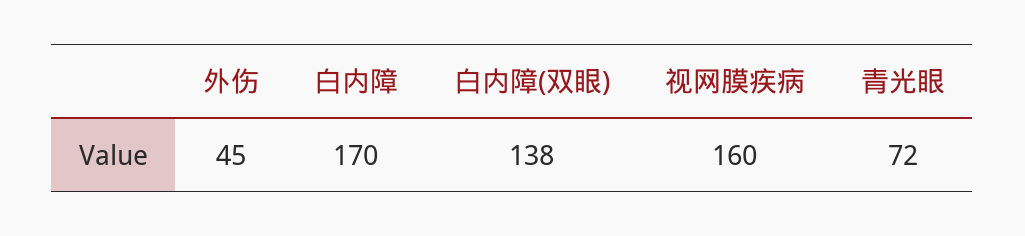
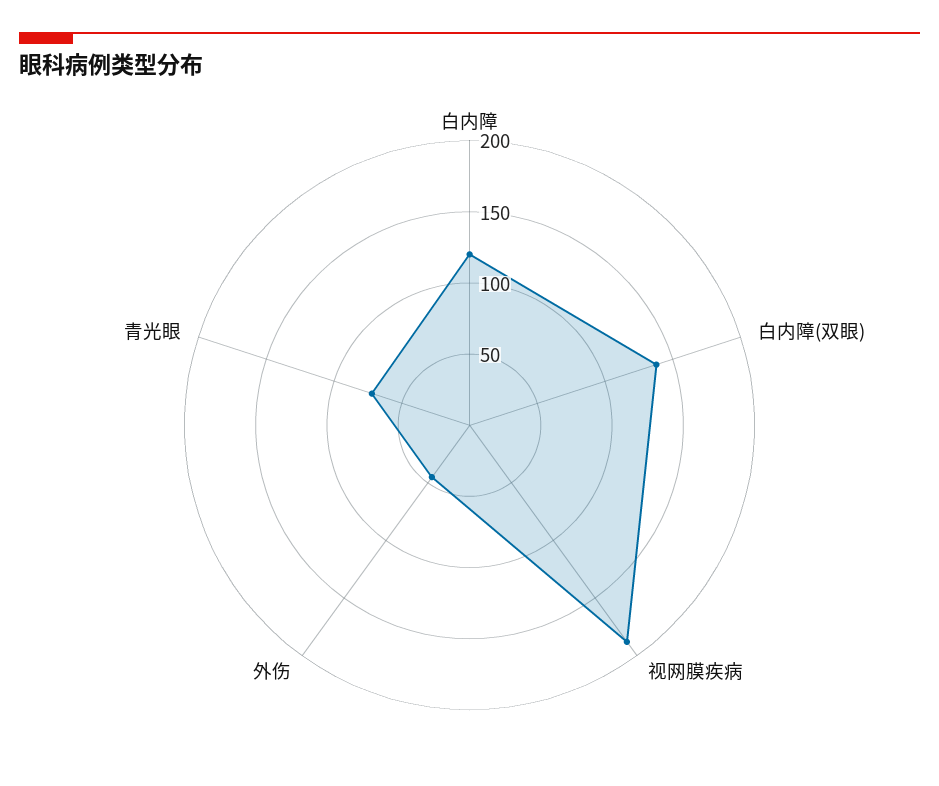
  {
    "外伤": 45,
-   "白内障": 170,
+   "白内障": 120,
    "白内障(双眼)": 138,
-   "视网膜疾病": 160,
+   "视网膜疾病": 190,
    "青光眼": 72
  }

